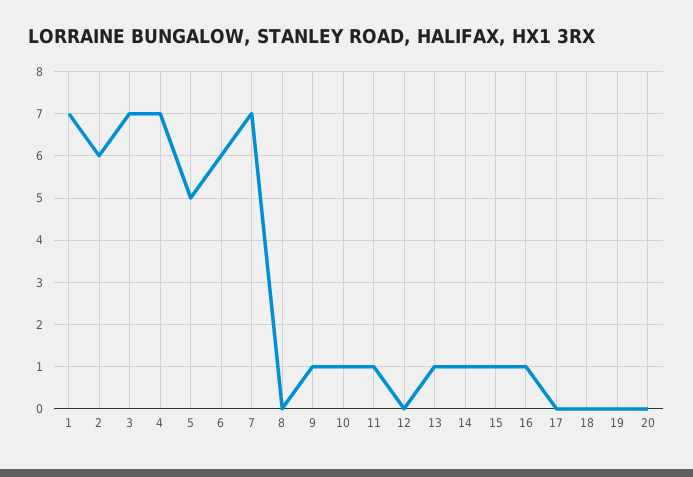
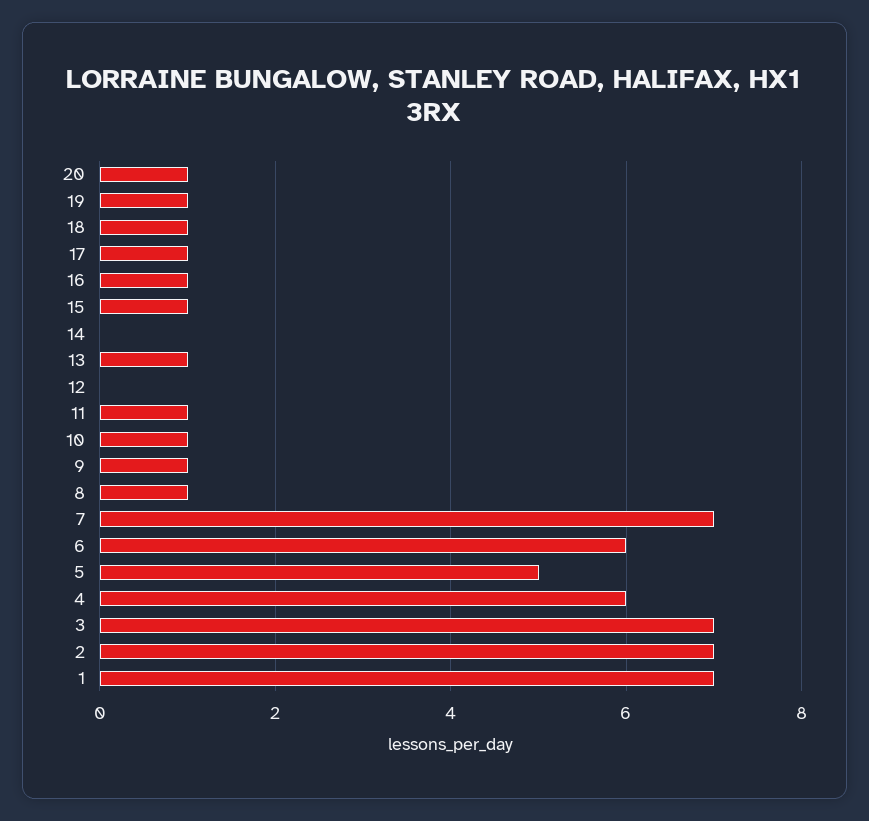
  {
    "1": 7,
-   "2": 6,
+   "2": 7,
    "3": 7,
-   "4": 7,
+   "4": 6,
    "5": 5,
    "6": 6,
    "7": 7,
-   "8": 0,
+   "8": 1,
    "9": 1,
    "10": 1,
    "11": 1,
    "12": 0,
    "13": 1,
-   "14": 1,
+   "14": 0,
    "15": 1,
    "16": 1,
-   "17": 0,
+   "17": 1,
-   "18": 0,
+   "18": 1,
-   "19": 0,
+   "19": 1,
-   "20": 0
+   "20": 1
  }

